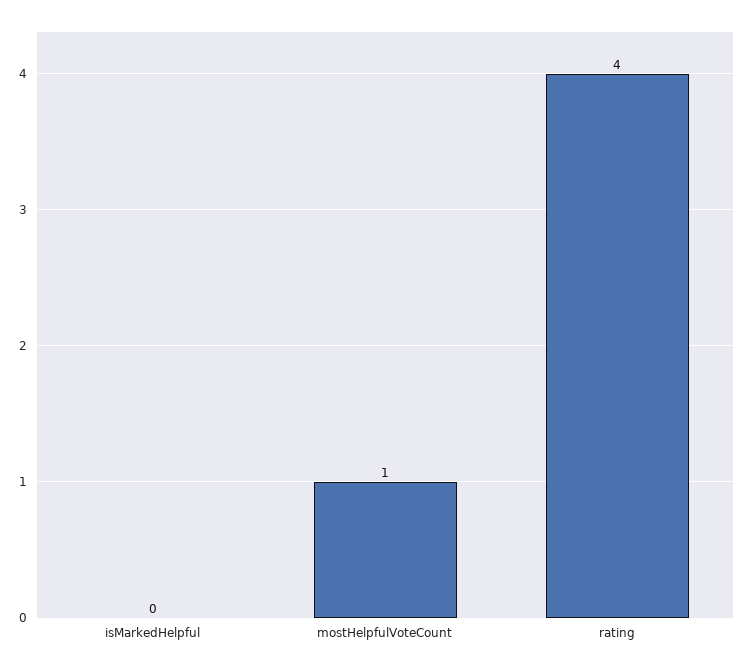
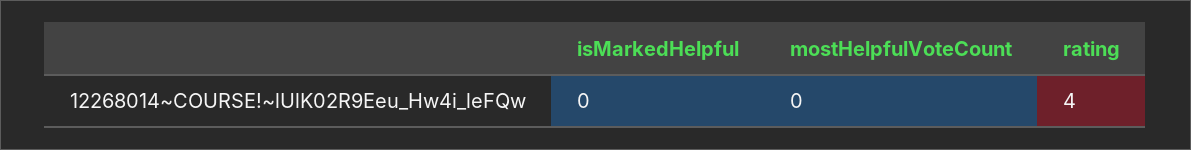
  {
    "isMarkedHelpful": 0,
-   "mostHelpfulVoteCount": 1,
+   "mostHelpfulVoteCount": 0,
    "rating": 4
  }

